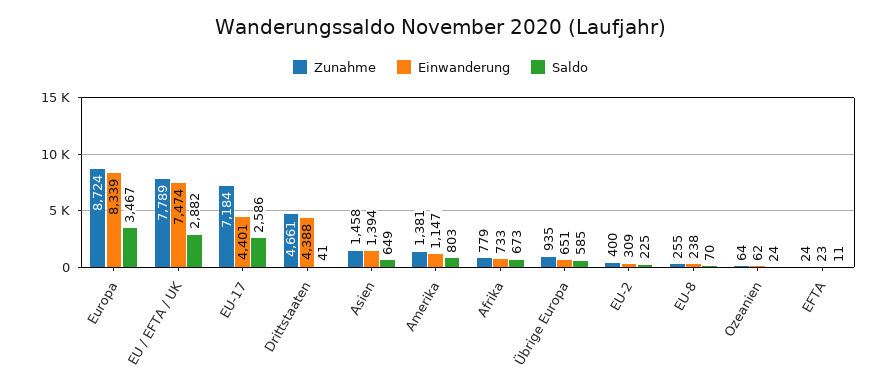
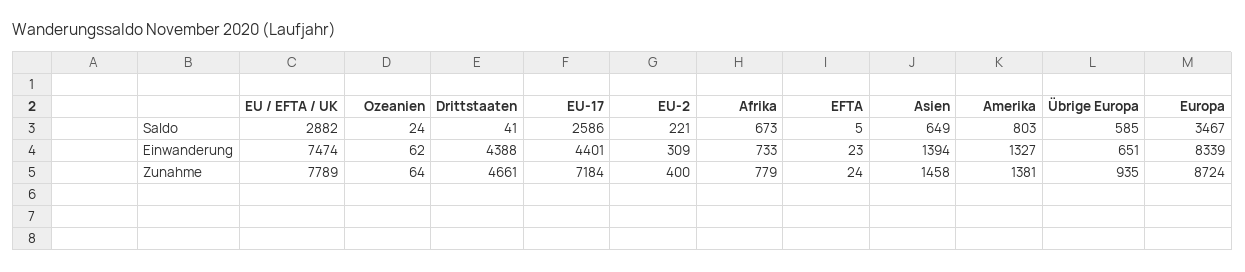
  {
    "Zunahme": {
      "Europa": 8724,
      "EU / EFTA / UK": 7789,
      "EU-17": 7184,
      "Drittstaaten": 4661,
      "Asien": 1458,
      "Amerika": 1381,
      "Afrika": 779,
      "Übrige Europa": 935,
      "EU-2": 400,
-     "EU-8": 255,
      "Ozeanien": 64,
      "EFTA": 24
    },
    "Einwanderung": {
      "Europa": 8339,
      "EU / EFTA / UK": 7474,
      "EU-17": 4401,
      "Drittstaaten": 4388,
      "Asien": 1394,
-     "Amerika": 1147,
+     "Amerika": 1327,
      "Afrika": 733,
      "Übrige Europa": 651,
      "EU-2": 309,
-     "EU-8": 238,
      "Ozeanien": 62,
      "EFTA": 23
    },
    "Saldo": {
      "Europa": 3467,
      "EU / EFTA / UK": 2882,
      "EU-17": 2586,
      "Drittstaaten": 41,
      "Asien": 649,
      "Amerika": 803,
      "Afrika": 673,
      "Übrige Europa": 585,
-     "EU-2": 225,
+     "EU-2": 221,
-     "EU-8": 70,
      "Ozeanien": 24,
-     "EFTA": 11
+     "EFTA": 5
    }
  }

